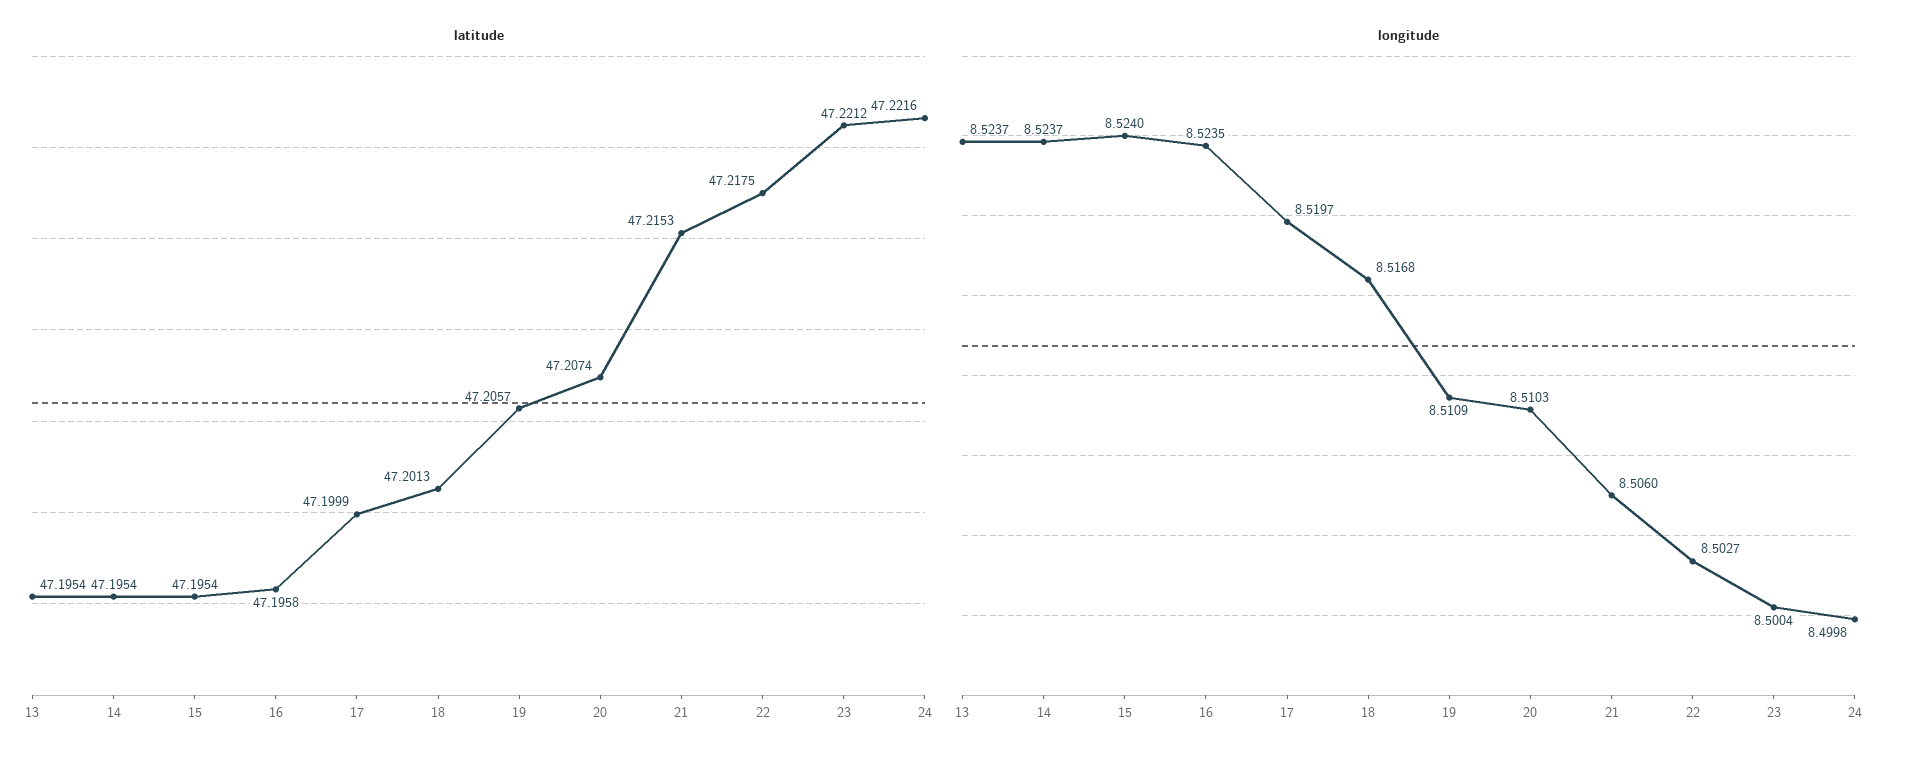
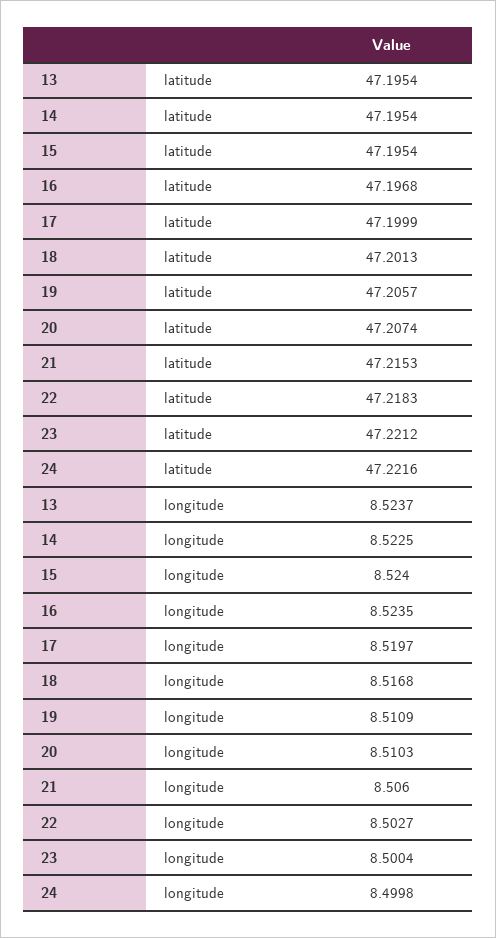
  {
    "latitude": {
      "13": 47.1954,
      "14": 47.1954,
      "15": 47.1954,
-     "16": 47.1958,
+     "16": 47.1968,
      "17": 47.1999,
      "18": 47.2013,
      "19": 47.2057,
      "20": 47.2074,
      "21": 47.2153,
-     "22": 47.2175,
+     "22": 47.2183,
      "23": 47.2212,
      "24": 47.2216
    },
    "longitude": {
      "13": 8.5237,
-     "14": 8.5237,
+     "14": 8.5225,
      "15": 8.524,
      "16": 8.5235,
      "17": 8.5197,
      "18": 8.5168,
      "19": 8.5109,
      "20": 8.5103,
      "21": 8.506,
      "22": 8.5027,
      "23": 8.5004,
      "24": 8.4998
    }
  }

